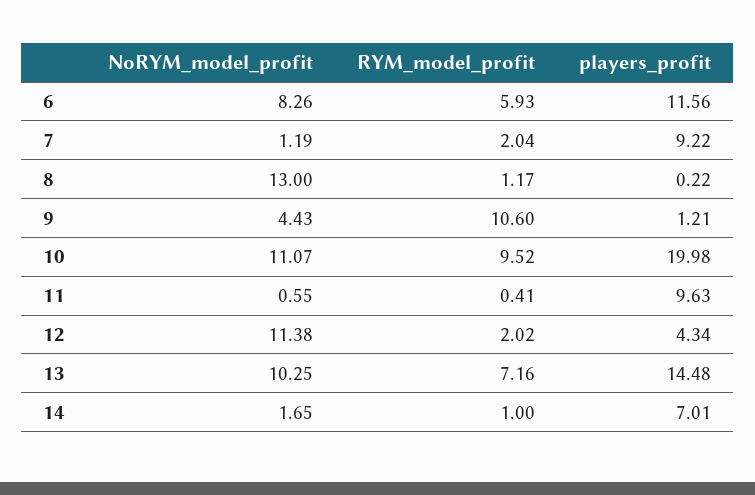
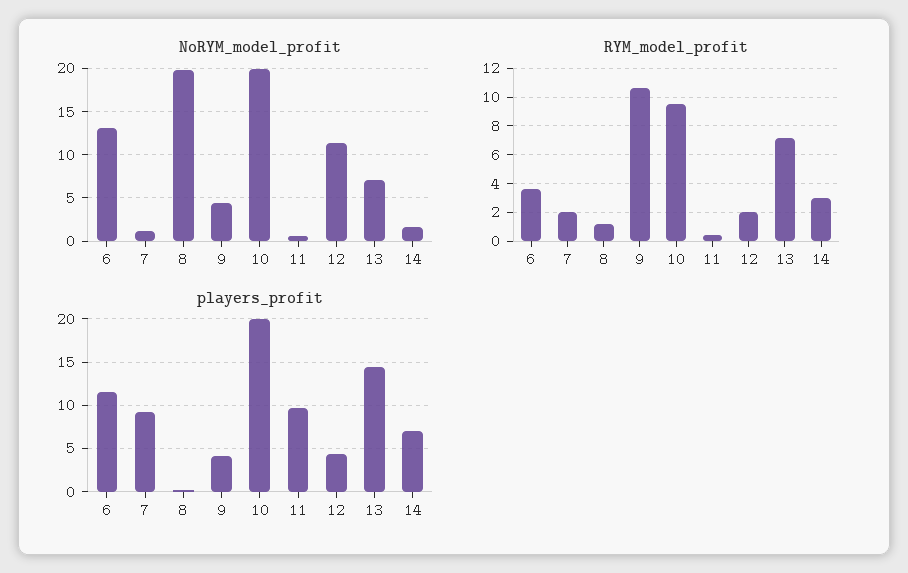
  {
    "NoRYM_model_profit": {
-     "6": 8.26,
+     "6": 13,
      "7": 1.19,
-     "8": 13,
+     "8": 20,
      "9": 4.43,
-     "10": 11.07,
+     "10": 20,
      "11": 0.55,
      "12": 11.38,
-     "13": 10.25,
+     "13": 7,
      "14": 1.65
    },
    "RYM_model_profit": {
-     "6": 5.93,
+     "6": 3.5,
      "7": 2.04,
      "8": 1.17,
      "9": 10.6,
      "10": 9.52,
      "11": 0.41,
      "12": 2.02,
      "13": 7.16,
-     "14": 1
+     "14": 3
    },
    "players_profit": {
      "6": 11.56,
      "7": 9.22,
      "8": 0.22,
-     "9": 1.21,
+     "9": 4,
      "10": 19.98,
      "11": 9.63,
      "12": 4.34,
      "13": 14.48,
      "14": 7.01
    }
  }

